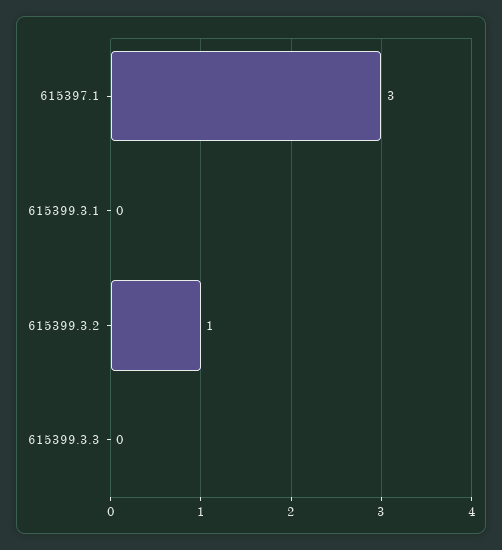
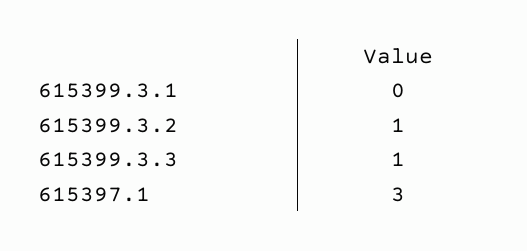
  {
    "615397.1": 3,
    "615399.3.1": 0,
    "615399.3.2": 1,
-   "615399.3.3": 0
+   "615399.3.3": 1
  }

